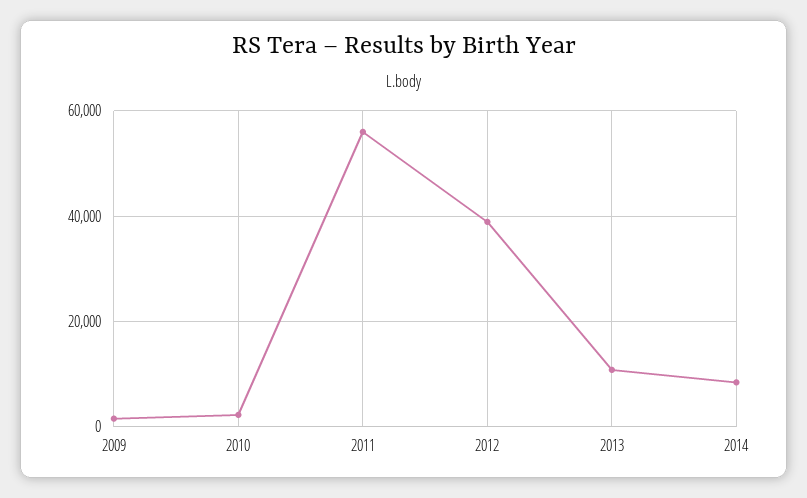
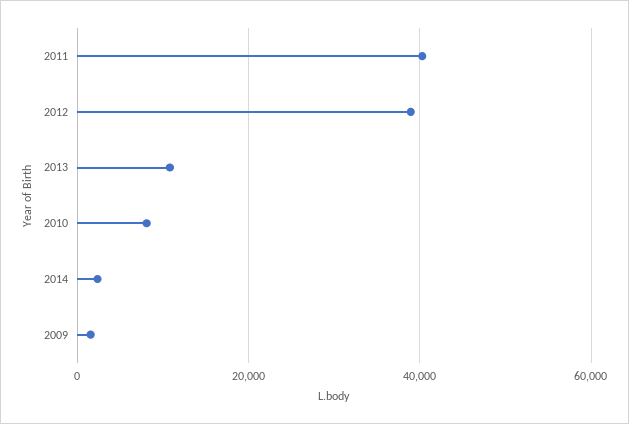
  {
    "2009": 2000,
-   "2010": 2000,
+   "2010": 8000,
-   "2011": 56000,
+   "2011": 40000,
    "2012": 38000,
    "2013": 10000,
-   "2014": 8000
+   "2014": 2000
  }

